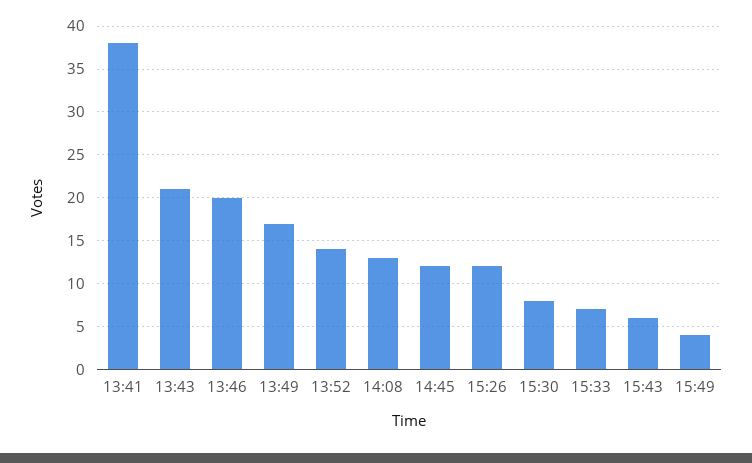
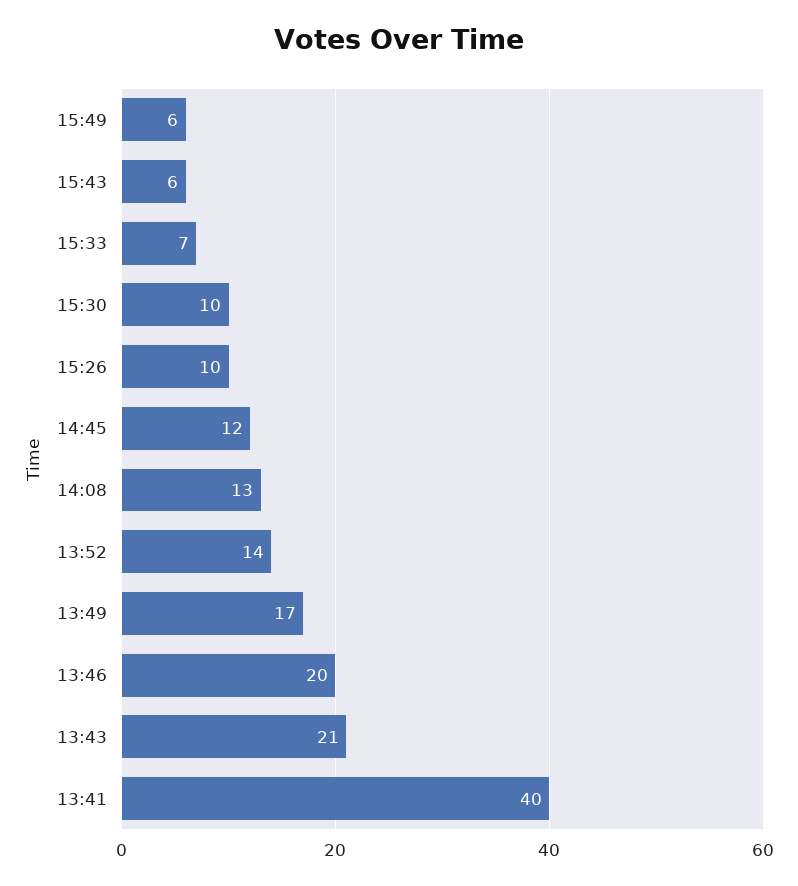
  {
-   "13:41": 38,
+   "13:41": 40,
    "13:43": 21,
    "13:46": 20,
    "13:49": 17,
    "13:52": 14,
    "14:08": 13,
    "14:45": 12,
-   "15:26": 12,
+   "15:26": 10,
-   "15:30": 8,
+   "15:30": 10,
    "15:33": 7,
    "15:43": 6,
-   "15:49": 4
+   "15:49": 6
  }

